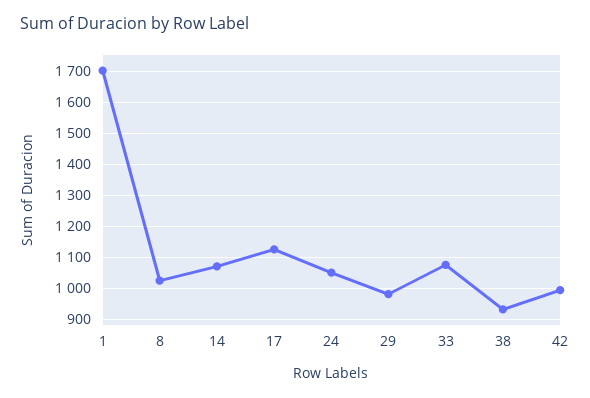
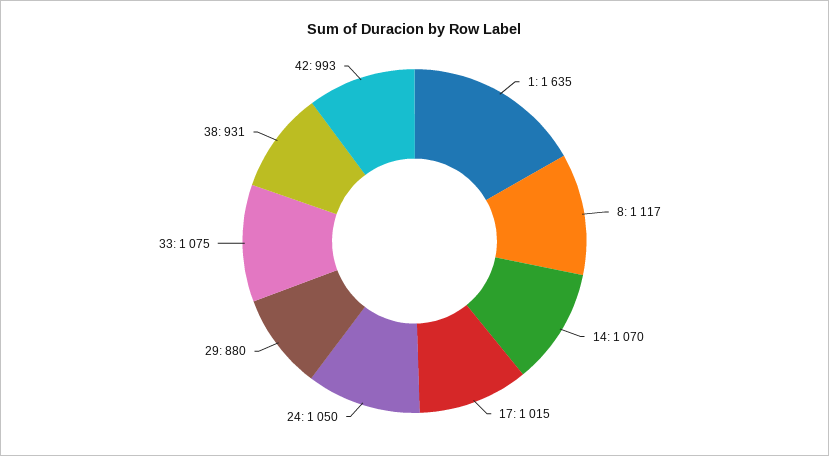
  {
-   "1": 1700,
+   "1": 1635,
-   "8": 1020,
+   "8": 1117,
    "14": 1070,
-   "17": 1120,
+   "17": 1015,
    "24": 1050,
-   "29": 980,
+   "29": 880,
    "33": 1075,
    "38": 931,
    "42": 993
  }

